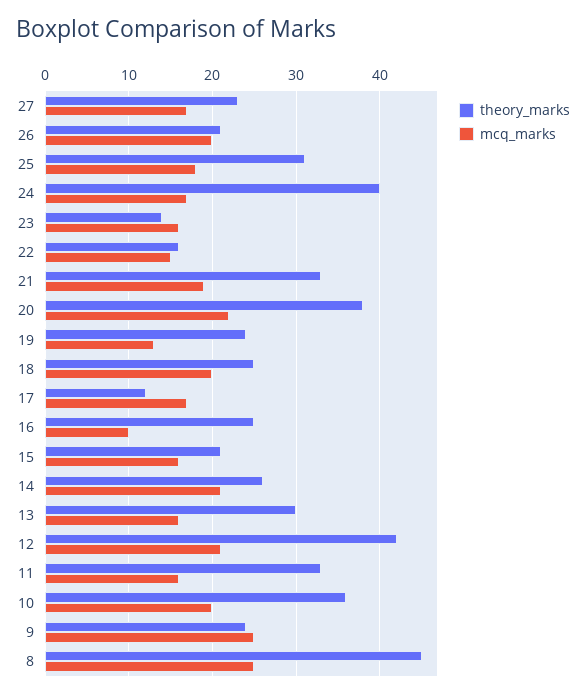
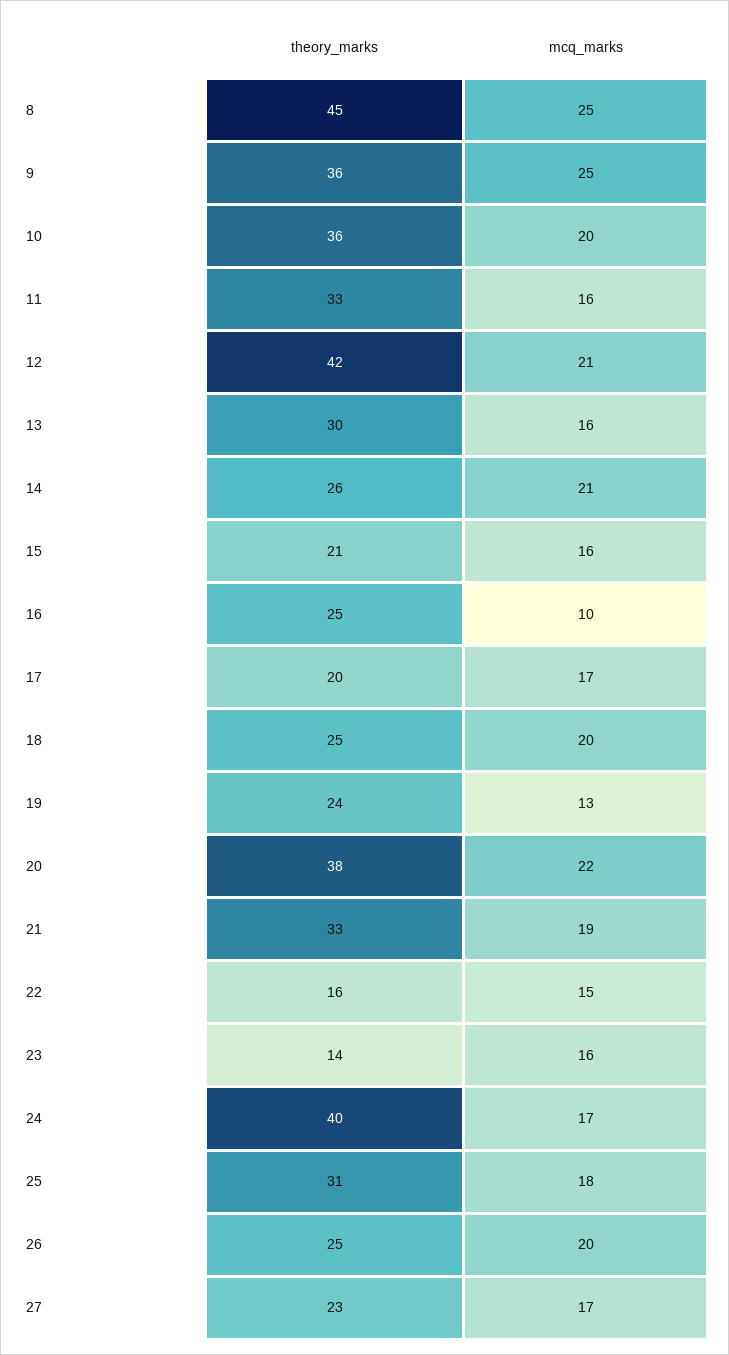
  {
    "theory_marks": {
      "27": 23,
-     "26": 21,
+     "26": 25,
      "25": 31,
      "24": 40,
      "23": 14,
      "22": 16,
      "21": 33,
      "20": 38,
      "19": 24,
      "18": 25,
-     "17": 12,
+     "17": 20,
      "16": 25,
      "15": 21,
      "14": 26,
      "13": 30,
      "12": 42,
      "11": 33,
      "10": 36,
-     "9": 24,
+     "9": 36,
      "8": 45
    },
    "mcq_marks": {
      "27": 17,
      "26": 20,
      "25": 18,
      "24": 17,
      "23": 16,
      "22": 15,
      "21": 19,
      "20": 22,
      "19": 13,
      "18": 20,
      "17": 17,
      "16": 10,
      "15": 16,
      "14": 21,
      "13": 16,
      "12": 21,
      "11": 16,
      "10": 20,
      "9": 25,
      "8": 25
    }
  }

